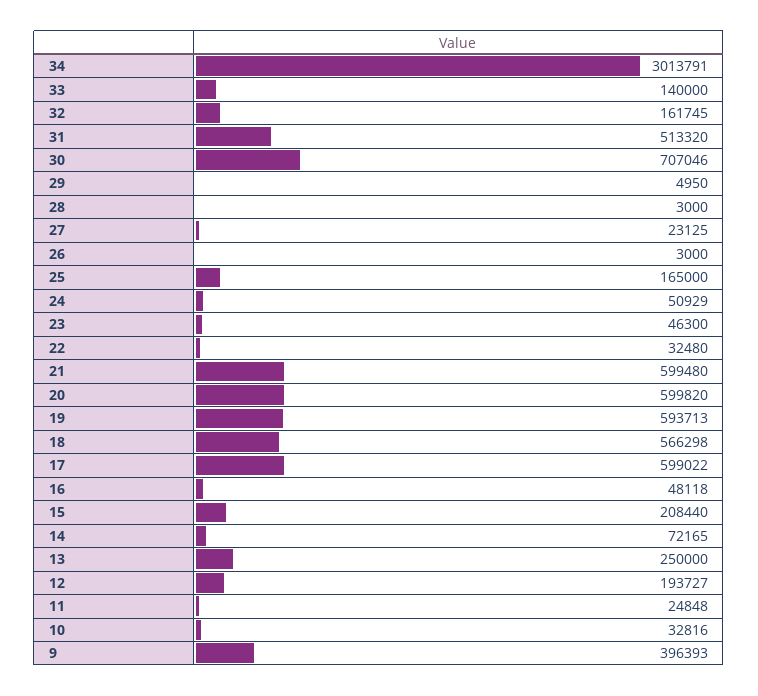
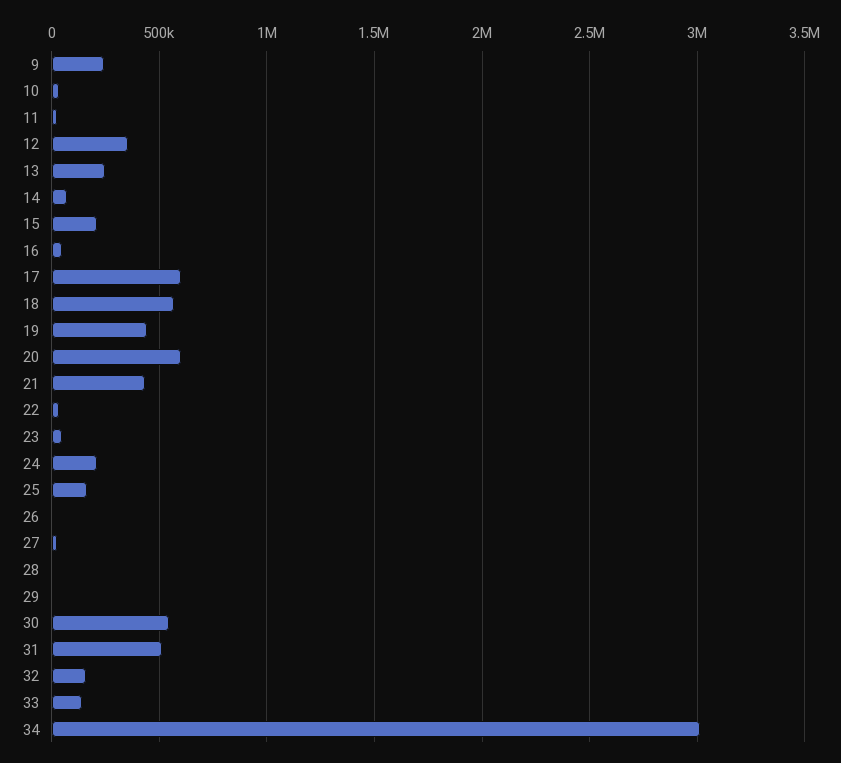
  {
    "34": 3013791,
    "33": 140000,
    "32": 161745,
    "31": 513320,
-   "30": 707046,
+   "30": 550000,
    "29": 4950,
    "28": 3000,
    "27": 23125,
    "26": 3000,
    "25": 165000,
-   "24": 50929,
+   "24": 200000,
    "23": 46300,
    "22": 32480,
-   "21": 599480,
+   "21": 450000,
    "20": 599820,
-   "19": 593713,
+   "19": 450000,
    "18": 566298,
    "17": 599022,
    "16": 48118,
    "15": 208440,
    "14": 72165,
    "13": 250000,
-   "12": 193727,
+   "12": 350000,
    "11": 24848,
    "10": 32816,
-   "9": 396393
+   "9": 250000
  }

